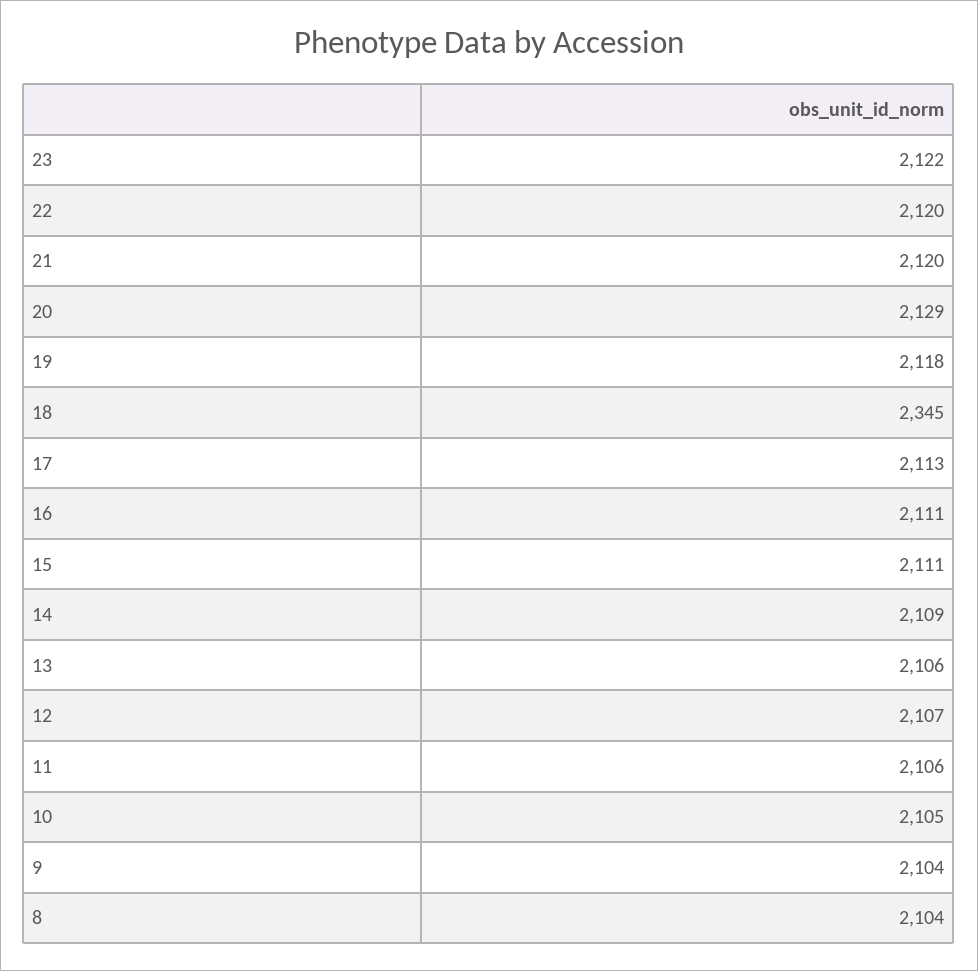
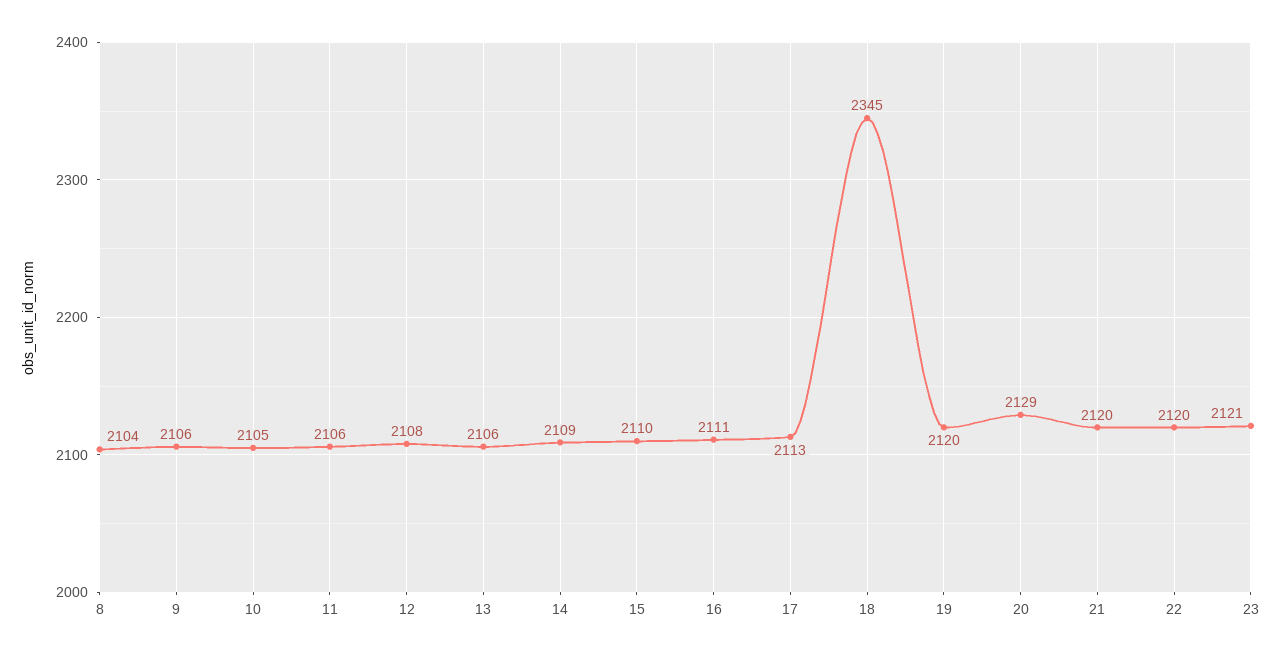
  {
-   "23": 2122,
+   "23": 2121,
    "22": 2120,
    "21": 2120,
    "20": 2129,
-   "19": 2118,
+   "19": 2120,
    "18": 2345,
    "17": 2113,
    "16": 2111,
-   "15": 2111,
+   "15": 2110,
    "14": 2109,
    "13": 2106,
-   "12": 2107,
+   "12": 2108,
    "11": 2106,
    "10": 2105,
-   "9": 2104,
+   "9": 2106,
    "8": 2104
  }

